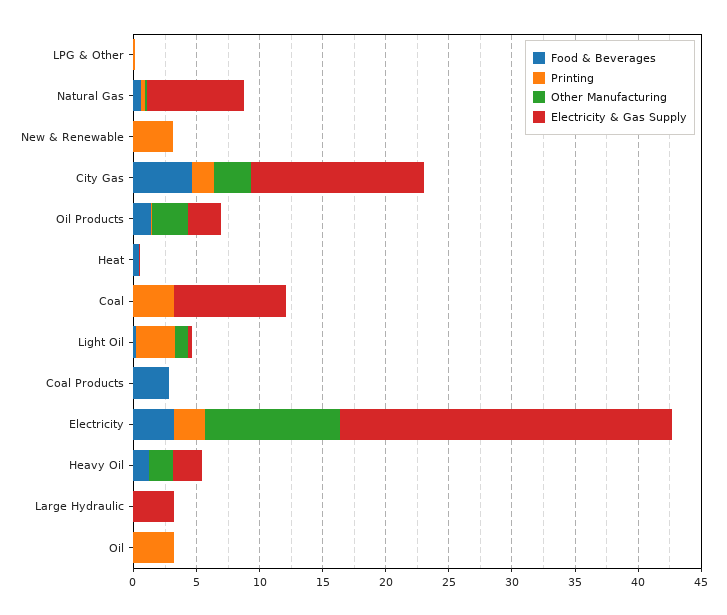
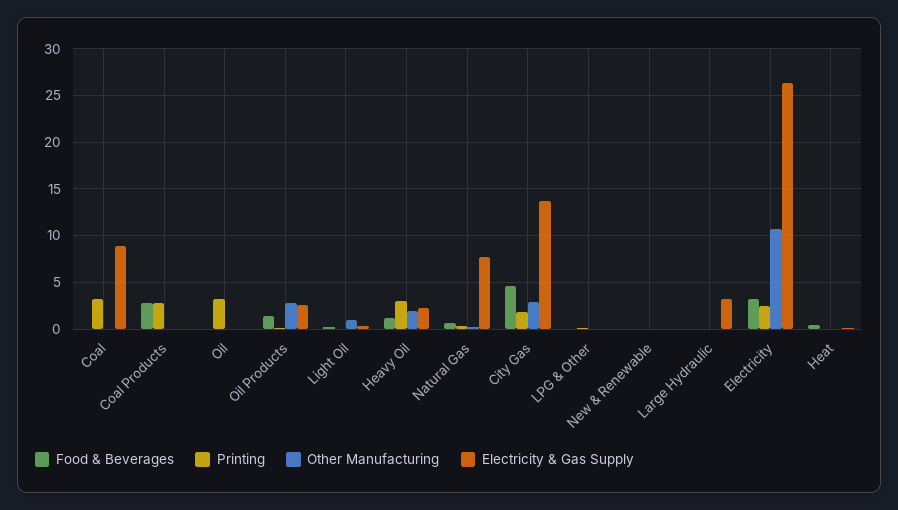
  {
    "Food & Beverages": {
      "LPG & Other": 0,
      "Natural Gas": 1,
      "New & Renewable": 0,
      "City Gas": 5,
      "Oil Products": 1,
      "Heat": 0,
      "Coal": 0,
      "Light Oil": 0,
      "Coal Products": 3,
      "Electricity": 3,
      "Heavy Oil": 1,
      "Large Hydraulic": 0,
      "Oil": 0
    },
    "Printing": {
      "LPG & Other": 0,
      "Natural Gas": 0,
-     "New & Renewable": 3,
+     "New & Renewable": 0,
      "City Gas": 2,
      "Oil Products": 0,
      "Heat": 0,
      "Coal": 3,
-     "Light Oil": 3,
+     "Light Oil": 0,
-     "Coal Products": 0,
+     "Coal Products": 3,
      "Electricity": 3,
-     "Heavy Oil": 0,
+     "Heavy Oil": 3,
      "Large Hydraulic": 0,
      "Oil": 3
    },
    "Other Manufacturing": {
      "LPG & Other": 0,
      "Natural Gas": 0,
      "New & Renewable": 0,
      "City Gas": 3,
      "Oil Products": 3,
      "Heat": 0,
      "Coal": 0,
      "Light Oil": 1,
      "Coal Products": 0,
      "Electricity": 11,
      "Heavy Oil": 2,
      "Large Hydraulic": 0,
      "Oil": 0
    },
    "Electricity & Gas Supply": {
      "LPG & Other": 0,
      "Natural Gas": 8,
      "New & Renewable": 0,
      "City Gas": 14,
      "Oil Products": 3,
      "Heat": 0,
      "Coal": 9,
      "Light Oil": 0,
      "Coal Products": 0,
      "Electricity": 26,
      "Heavy Oil": 2,
      "Large Hydraulic": 3,
      "Oil": 0
    }
  }

